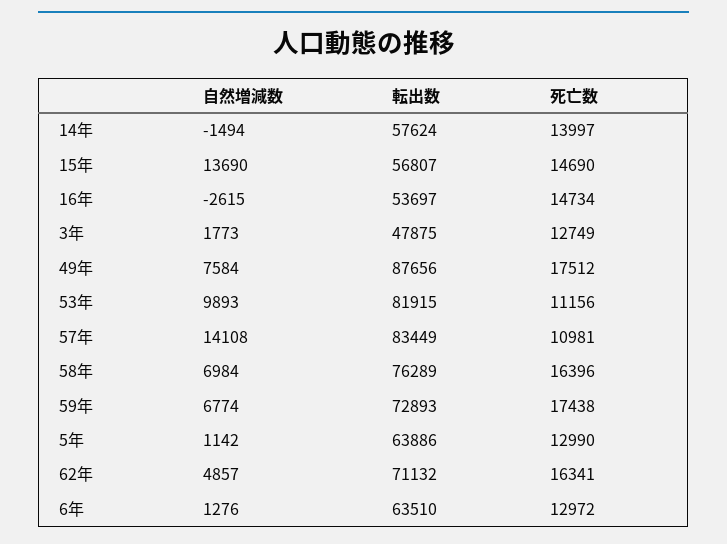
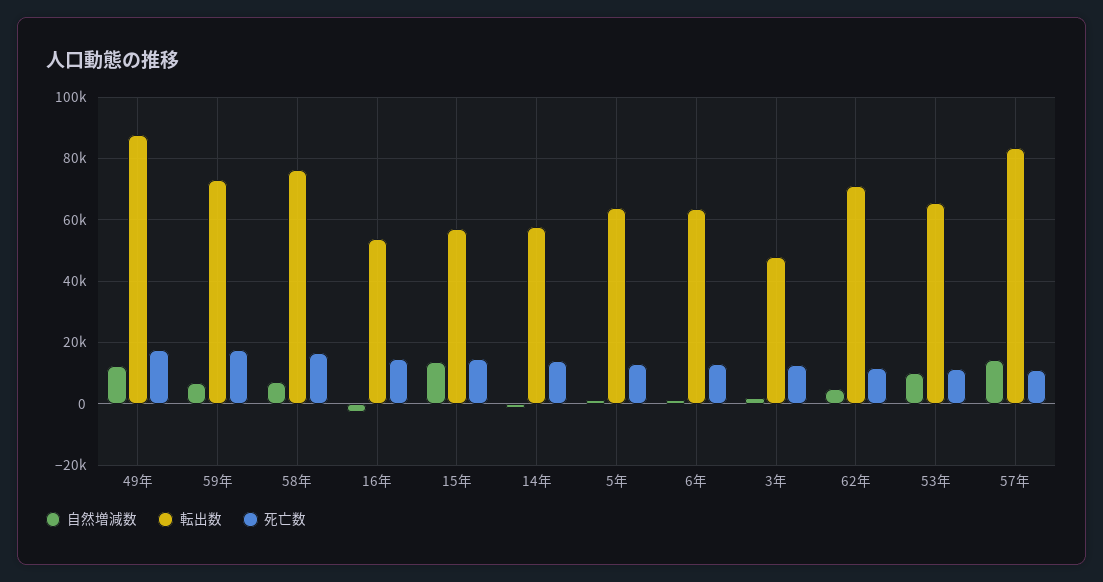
  {
    "自然増減数": {
      "14年": -1494,
      "15年": 13690,
      "16年": -2615,
      "3年": 1773,
-     "49年": 7584,
+     "49年": 12000,
      "53年": 9893,
      "57年": 14108,
      "58年": 6984,
      "59年": 6774,
      "5年": 1142,
      "62年": 4857,
      "6年": 1276
    },
    "転出数": {
      "14年": 57624,
      "15年": 56807,
      "16年": 53697,
      "3年": 47875,
      "49年": 87656,
-     "53年": 81915,
+     "53年": 66000,
      "57年": 83449,
      "58年": 76289,
      "59年": 72893,
      "5年": 63886,
      "62年": 71132,
      "6年": 63510
    },
    "死亡数": {
      "14年": 13997,
      "15年": 14690,
      "16年": 14734,
      "3年": 12749,
      "49年": 17512,
      "53年": 11156,
      "57年": 10981,
      "58年": 16396,
      "59年": 17438,
      "5年": 12990,
-     "62年": 16341,
+     "62年": 12000,
      "6年": 12972
    }
  }

